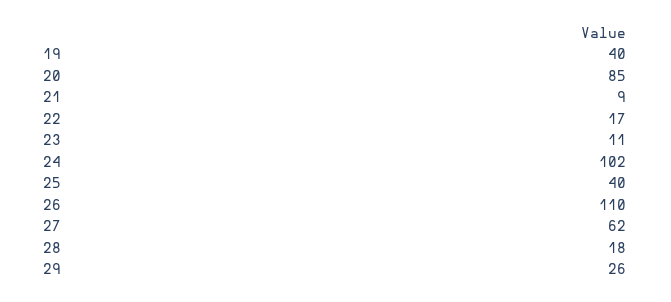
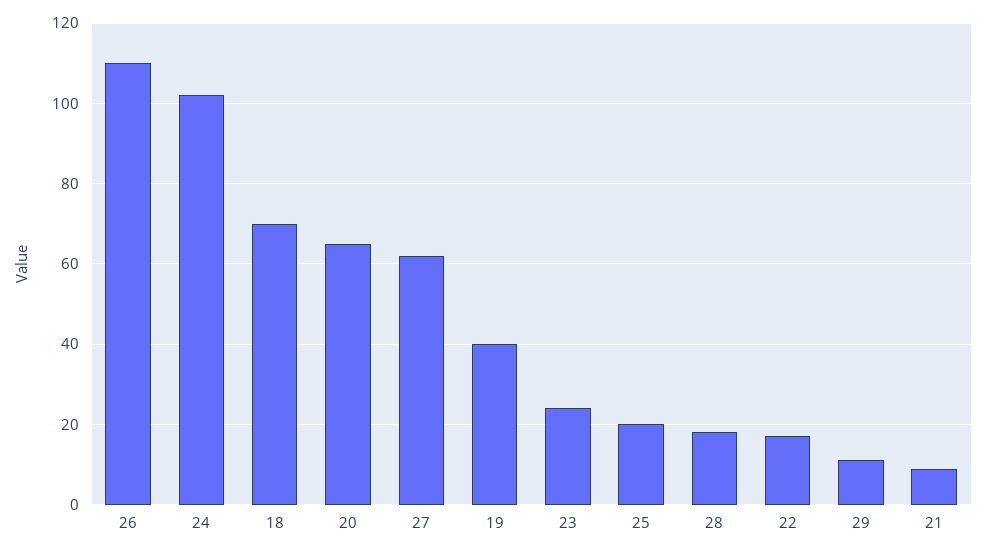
  {
    "19": 40,
-   "20": 85,
+   "20": 65,
    "21": 9,
    "22": 17,
-   "23": 11,
+   "23": 25,
    "24": 102,
-   "25": 40,
+   "25": 20,
    "26": 110,
    "27": 62,
    "28": 18,
-   "29": 26
+   "29": 10,
+   "18": 70
  }

